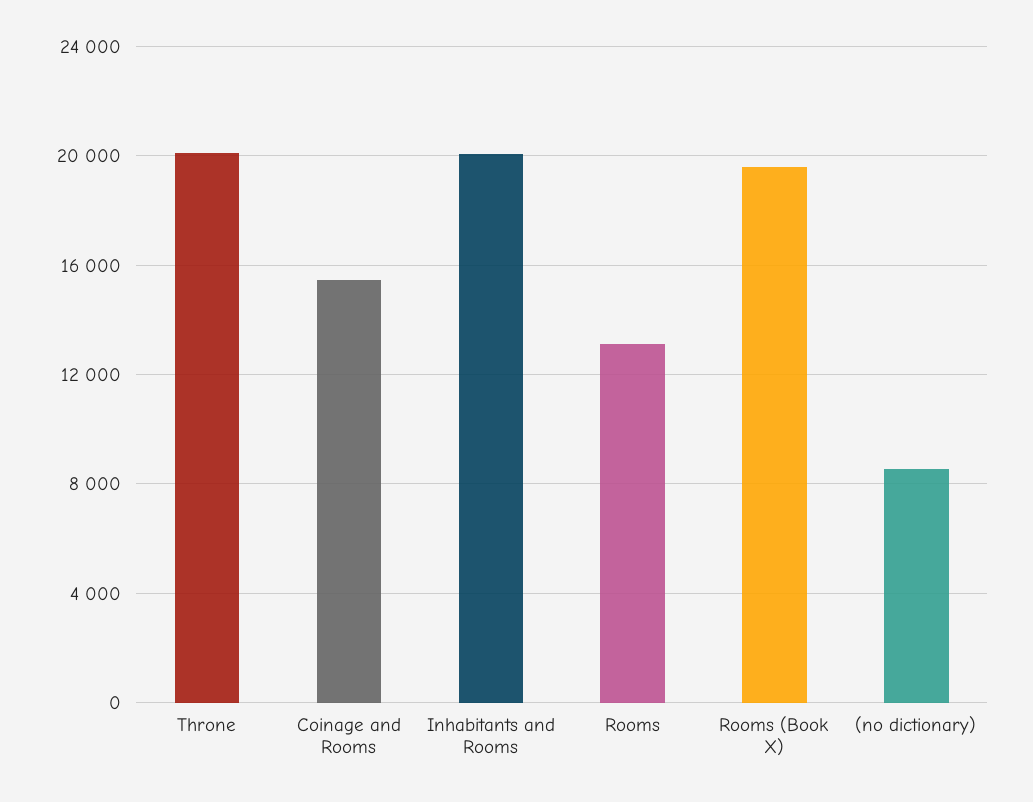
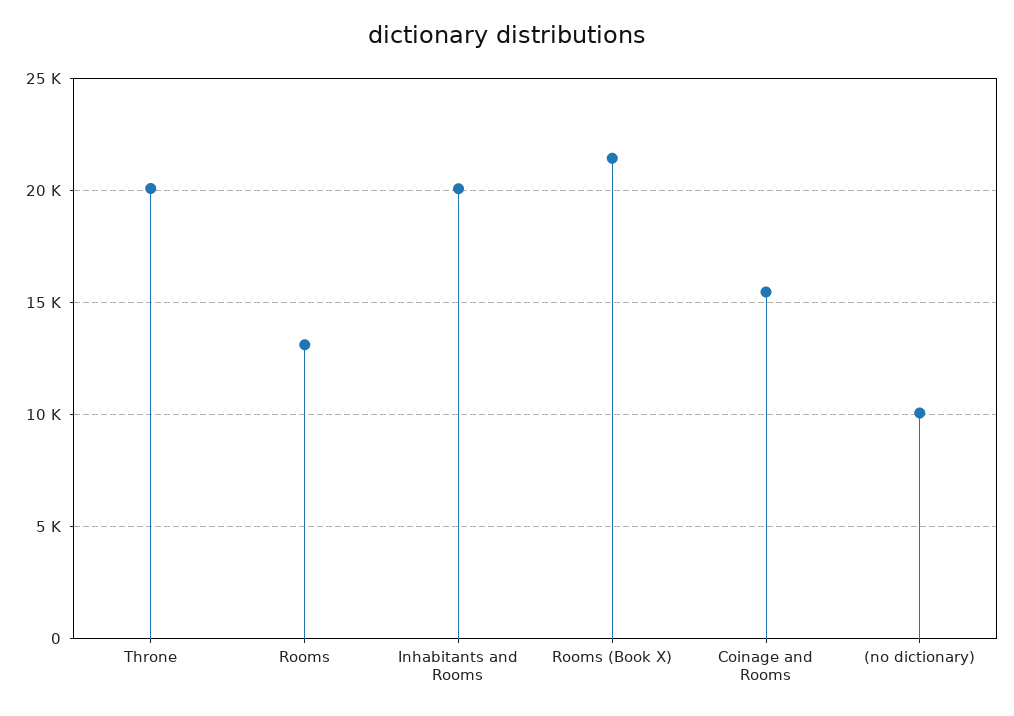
  {
    "Throne": 20000,
    "Coinage and Rooms": 15500,
    "Inhabitants and Rooms": 20000,
    "Rooms": 13000,
-   "Rooms (Book X)": 19500,
+   "Rooms (Book X)": 21500,
-   "(no dictionary)": 8500
+   "(no dictionary)": 10000
  }

